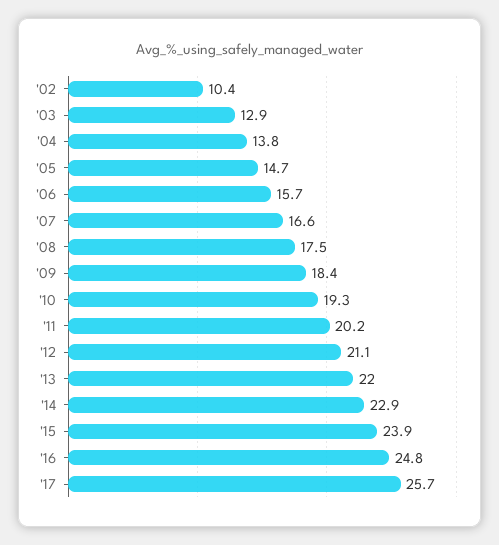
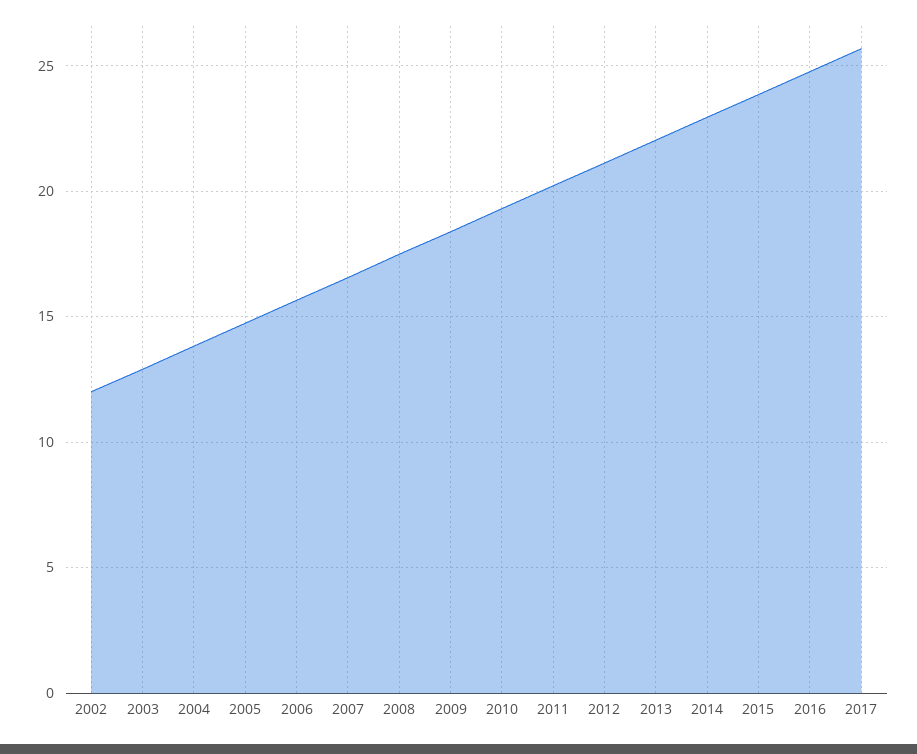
  {
-   "'02": 10.4,
+   "'02": 12,
    "'03": 12.9,
    "'04": 13.8,
    "'05": 14.7,
    "'06": 15.7,
    "'07": 16.6,
    "'08": 17.5,
    "'09": 18.4,
    "'10": 19.3,
    "'11": 20.2,
    "'12": 21.1,
    "'13": 22,
    "'14": 22.9,
    "'15": 23.9,
    "'16": 24.8,
    "'17": 25.7
  }

